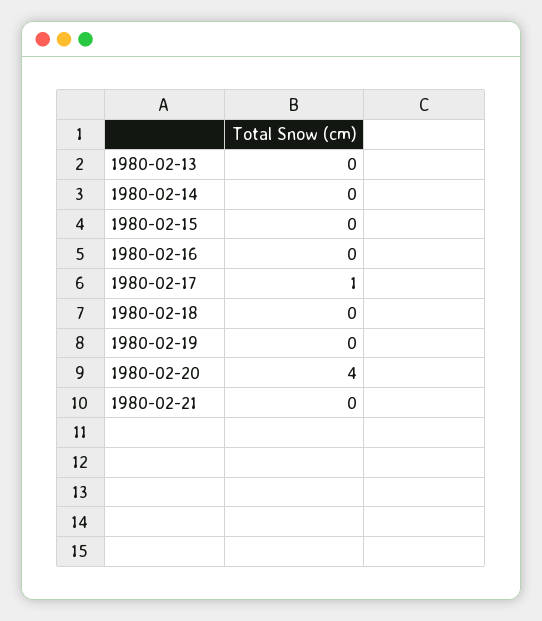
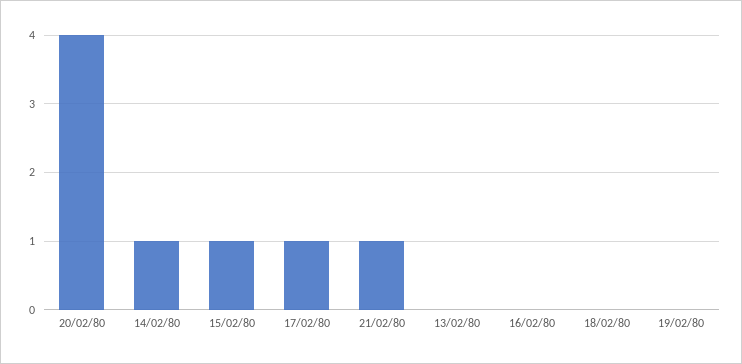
  {
    "1980-02-13": 0,
-   "1980-02-14": 0,
+   "1980-02-14": 1,
-   "1980-02-15": 0,
+   "1980-02-15": 1,
    "1980-02-16": 0,
    "1980-02-17": 1,
    "1980-02-18": 0,
    "1980-02-19": 0,
    "1980-02-20": 4,
-   "1980-02-21": 0
+   "1980-02-21": 1
  }

